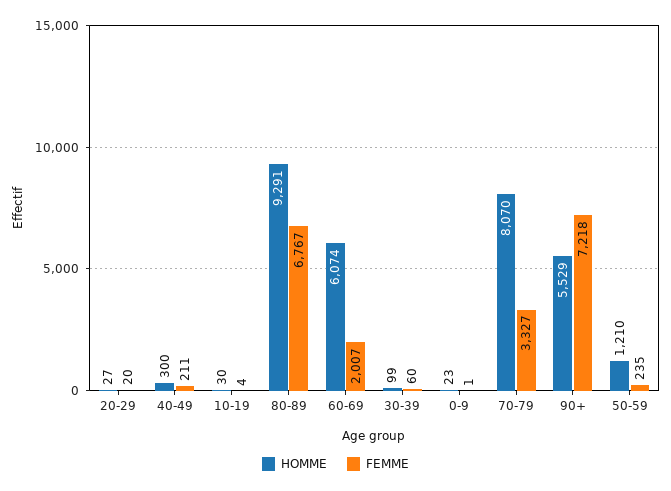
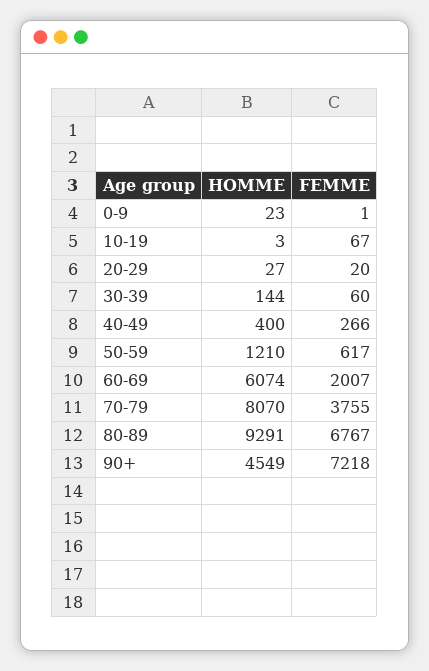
  {
    "HOMME": {
      "20-29": 27,
-     "40-49": 300,
+     "40-49": 400,
-     "10-19": 30,
+     "10-19": 3,
      "80-89": 9291,
      "60-69": 6074,
-     "30-39": 99,
+     "30-39": 144,
      "0-9": 23,
      "70-79": 8070,
-     "90+": 5529,
+     "90+": 4549,
      "50-59": 1210
    },
    "FEMME": {
      "20-29": 20,
-     "40-49": 211,
+     "40-49": 266,
-     "10-19": 4,
+     "10-19": 67,
      "80-89": 6767,
      "60-69": 2007,
      "30-39": 60,
      "0-9": 1,
-     "70-79": 3327,
+     "70-79": 3755,
      "90+": 7218,
-     "50-59": 235
+     "50-59": 617
    }
  }

